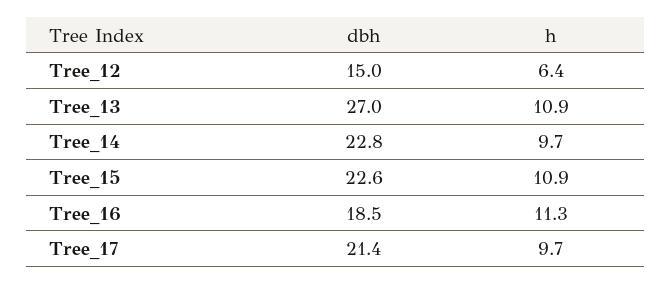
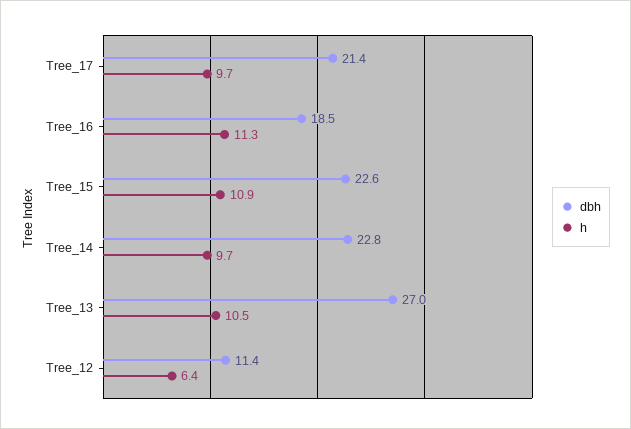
  {
    "dbh": {
-     "Tree_12": 15,
+     "Tree_12": 11.4,
      "Tree_13": 27,
      "Tree_14": 22.8,
      "Tree_15": 22.6,
      "Tree_16": 18.5,
      "Tree_17": 21.4
    },
    "h": {
      "Tree_12": 6.4,
-     "Tree_13": 10.9,
+     "Tree_13": 10.5,
      "Tree_14": 9.7,
      "Tree_15": 10.9,
      "Tree_16": 11.3,
      "Tree_17": 9.7
    }
  }

